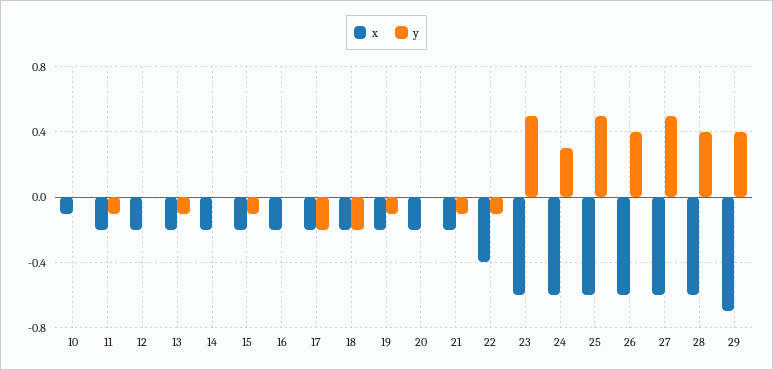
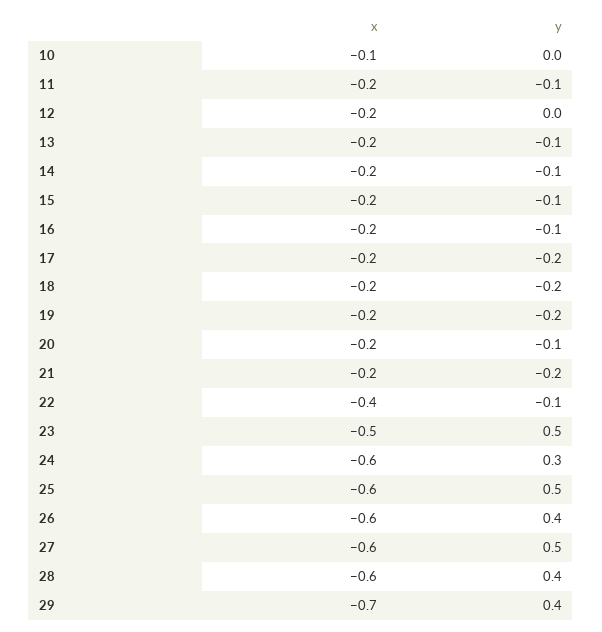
  {
    "x": {
      "10": -0.1,
      "11": -0.2,
      "12": -0.2,
      "13": -0.2,
      "14": -0.2,
      "15": -0.2,
      "16": -0.2,
      "17": -0.2,
      "18": -0.2,
      "19": -0.2,
      "20": -0.2,
      "21": -0.2,
      "22": -0.4,
-     "23": -0.6,
+     "23": -0.5,
      "24": -0.6,
      "25": -0.6,
      "26": -0.6,
      "27": -0.6,
      "28": -0.6,
      "29": -0.7
    },
    "y": {
      "10": 0,
      "11": -0.1,
      "12": 0,
      "13": -0.1,
-     "14": 0,
+     "14": -0.1,
      "15": -0.1,
-     "16": 0,
+     "16": -0.1,
      "17": -0.2,
      "18": -0.2,
-     "19": -0.1,
+     "19": -0.2,
-     "20": 0,
+     "20": -0.1,
-     "21": -0.1,
+     "21": -0.2,
      "22": -0.1,
      "23": 0.5,
      "24": 0.3,
      "25": 0.5,
      "26": 0.4,
      "27": 0.5,
      "28": 0.4,
      "29": 0.4
    }
  }

